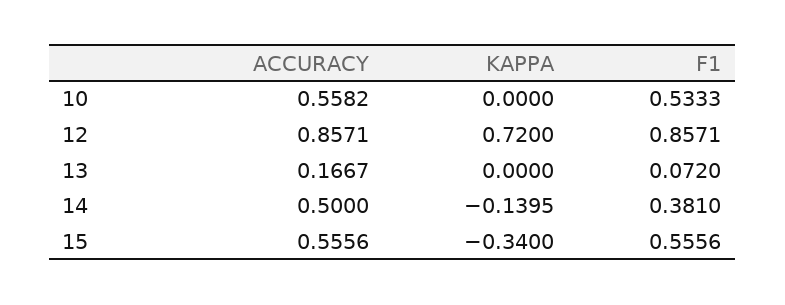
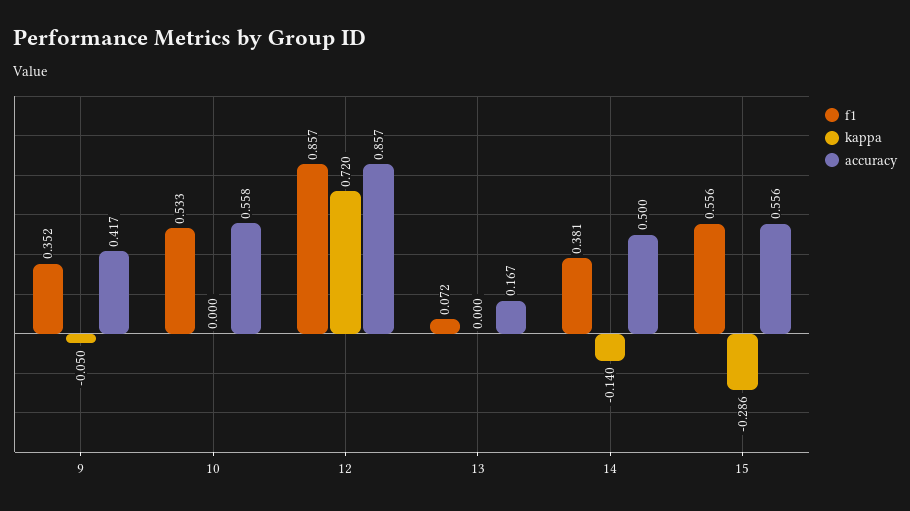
  {
    "ACCURACY": {
      "10": 0.5582,
      "12": 0.8571,
      "13": 0.1667,
      "14": 0.5,
-     "15": 0.5556
+     "15": 0.5556,
+     "9": 0.417
    },
    "KAPPA": {
      "10": 0,
      "12": 0.72,
      "13": 0,
      "14": -0.1395,
-     "15": -0.34
+     "15": -0.286,
+     "9": -0.05
    },
    "F1": {
      "10": 0.5333,
      "12": 0.8571,
      "13": 0.072,
      "14": 0.381,
-     "15": 0.5556
+     "15": 0.5556,
+     "9": 0.352
    }
  }

